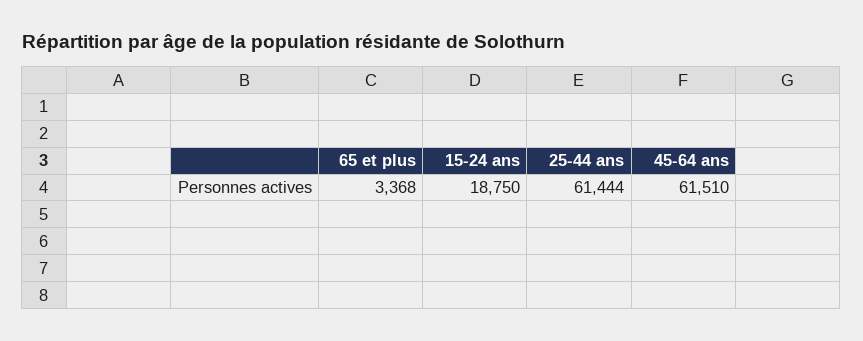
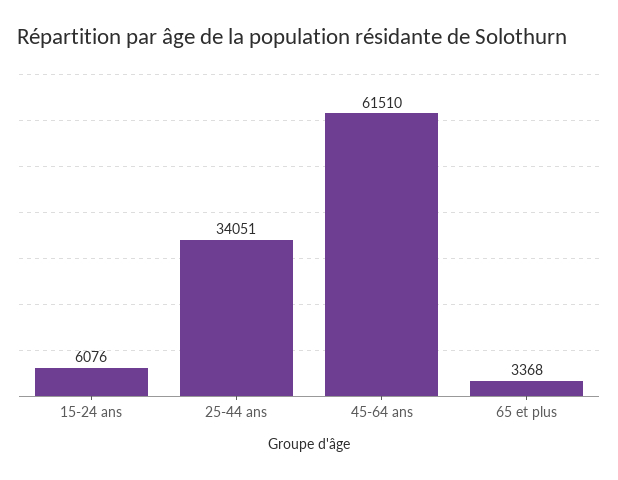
  {
    "65 et plus": 3368,
-   "15-24 ans": 18750,
+   "15-24 ans": 6076,
-   "25-44 ans": 61444,
+   "25-44 ans": 34051,
    "45-64 ans": 61510
  }

